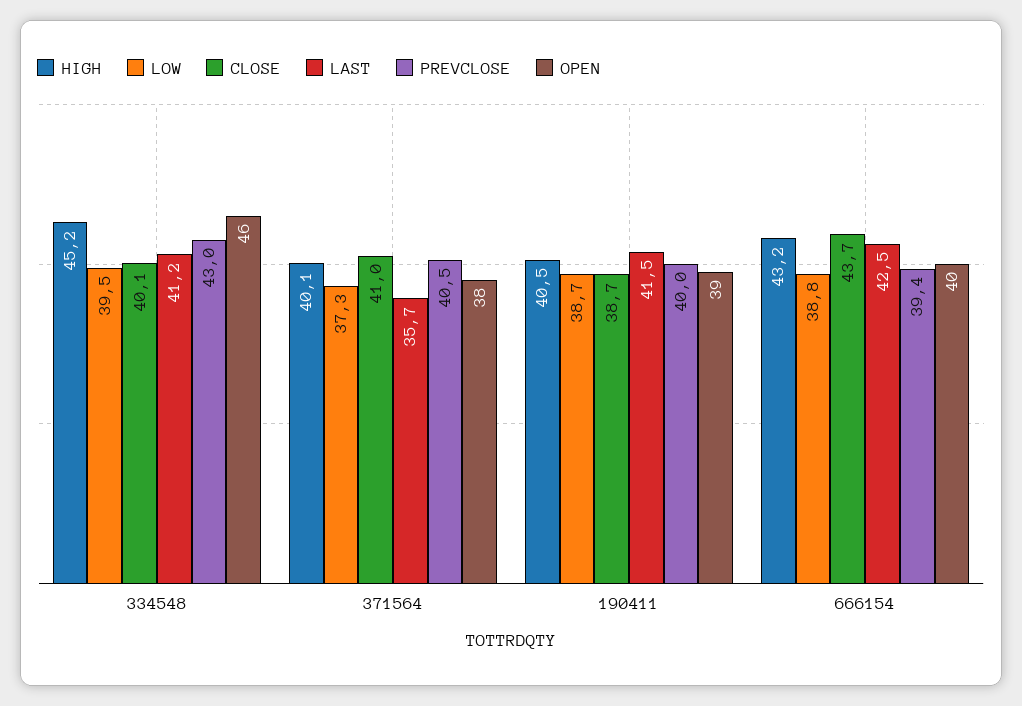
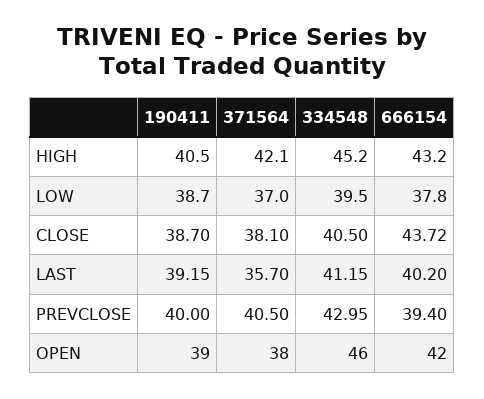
  {
    "HIGH": {
      "334548": 45.2,
-     "371564": 40.1,
+     "371564": 42.1,
      "190411": 40.5,
      "666154": 43.2
    },
    "LOW": {
      "334548": 39.5,
-     "371564": 37.3,
+     "371564": 37,
      "190411": 38.7,
-     "666154": 38.8
+     "666154": 37.8
    },
    "CLOSE": {
-     "334548": 40.1,
+     "334548": 40.5,
-     "371564": 41,
+     "371564": 38.1,
      "190411": 38.7,
      "666154": 43.72
    },
    "LAST": {
      "334548": 41.15,
      "371564": 35.7,
-     "190411": 41.5,
+     "190411": 39.15,
-     "666154": 42.5
+     "666154": 40.2
    },
    "PREVCLOSE": {
      "334548": 42.95,
      "371564": 40.5,
      "190411": 40,
      "666154": 39.4
    },
    "OPEN": {
      "334548": 46,
      "371564": 38,
      "190411": 39,
-     "666154": 40
+     "666154": 42
    }
  }

